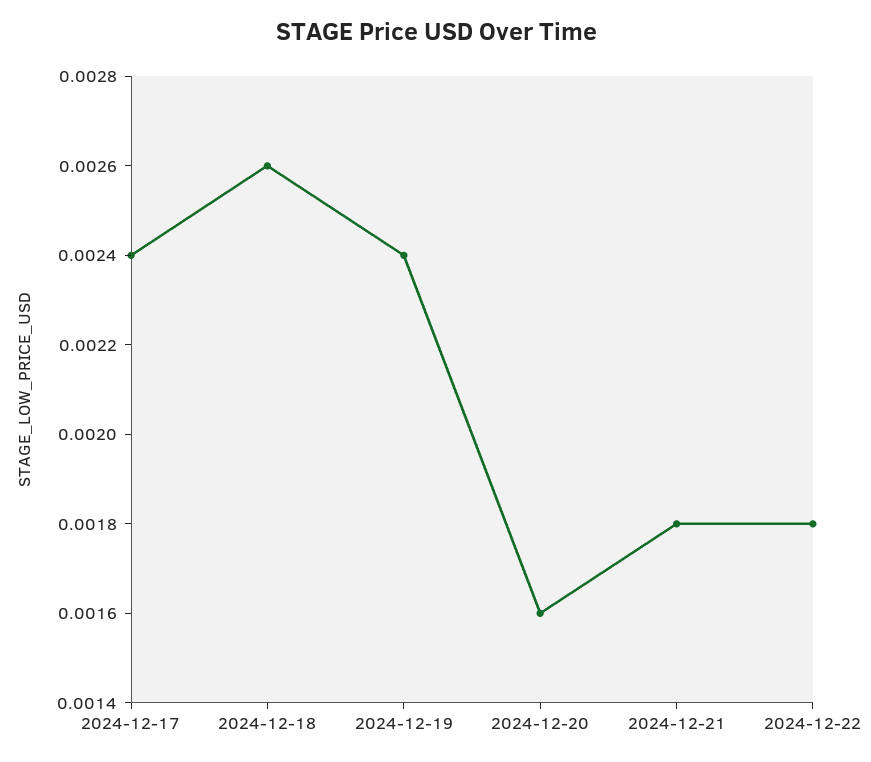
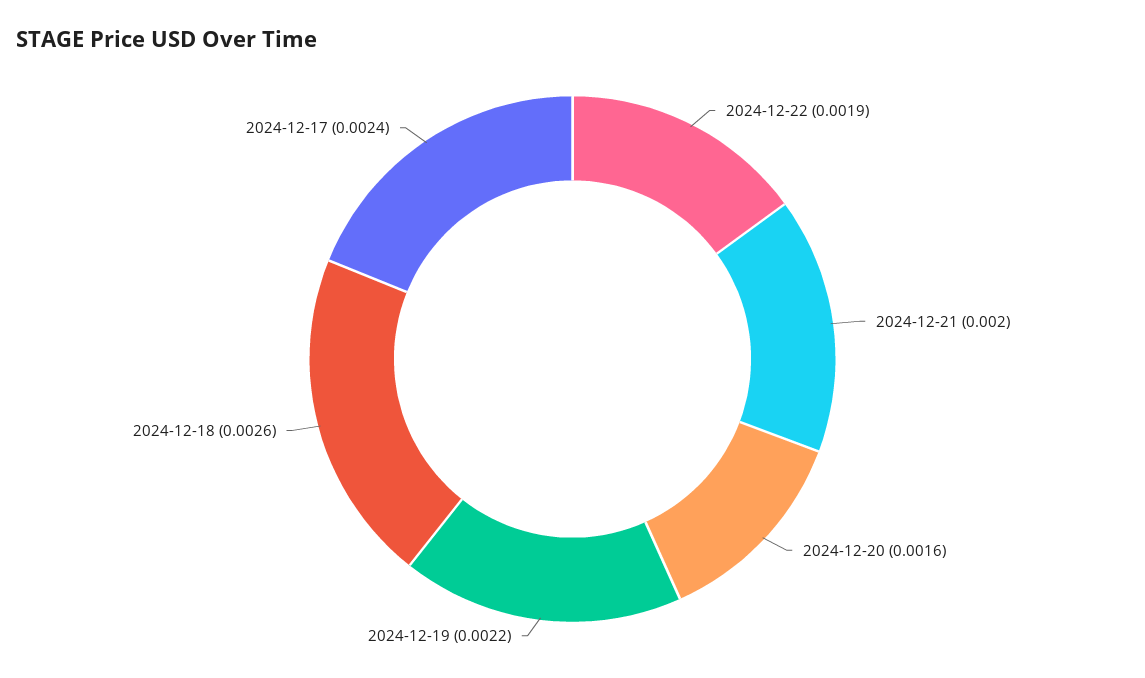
  {
    "2024-12-17": 0.0024,
    "2024-12-18": 0.0026,
-   "2024-12-19": 0.0024,
+   "2024-12-19": 0.0022,
    "2024-12-20": 0.0016,
-   "2024-12-21": 0.0018,
+   "2024-12-21": 0.002,
-   "2024-12-22": 0.0018
+   "2024-12-22": 0.0019
  }

